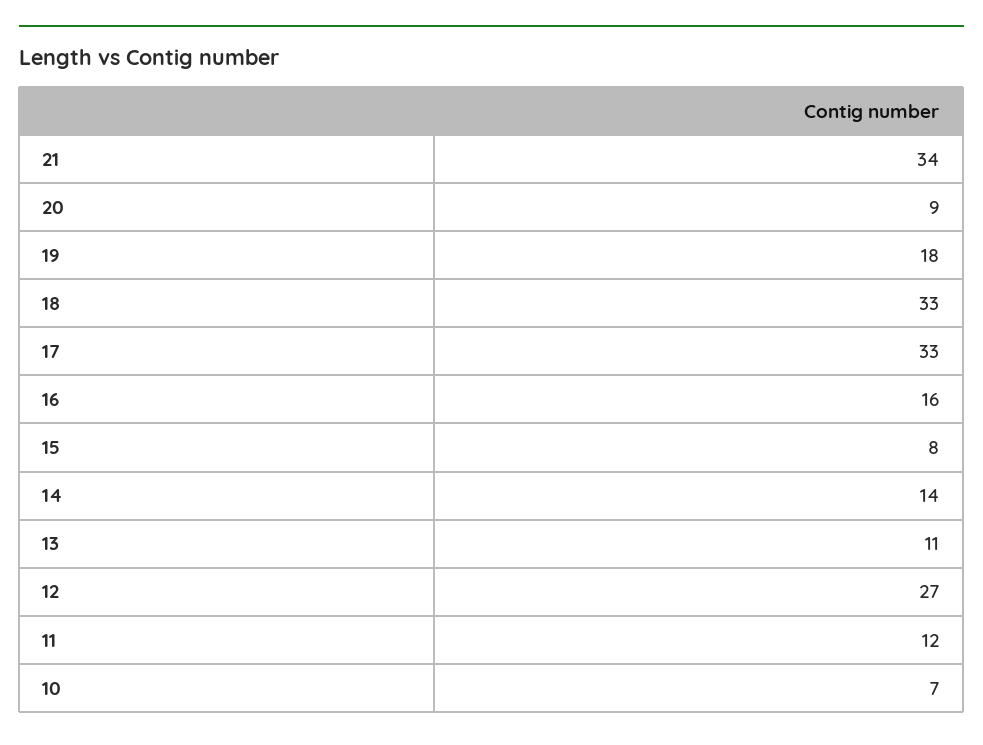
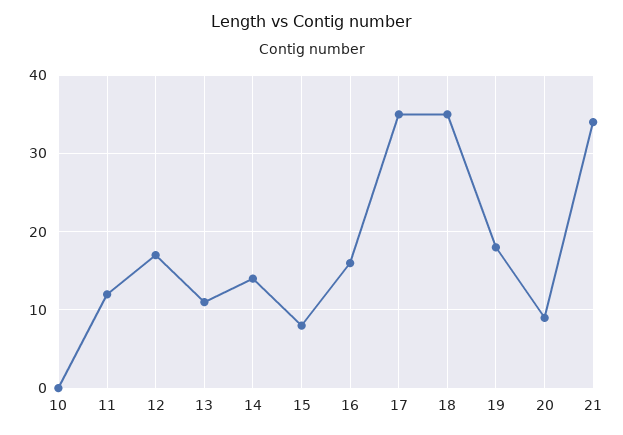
  {
    "21": 34,
    "20": 9,
    "19": 18,
-   "18": 33,
+   "18": 35,
-   "17": 33,
+   "17": 35,
    "16": 16,
    "15": 8,
    "14": 14,
    "13": 11,
-   "12": 27,
+   "12": 17,
    "11": 12,
-   "10": 7
+   "10": 0
  }

